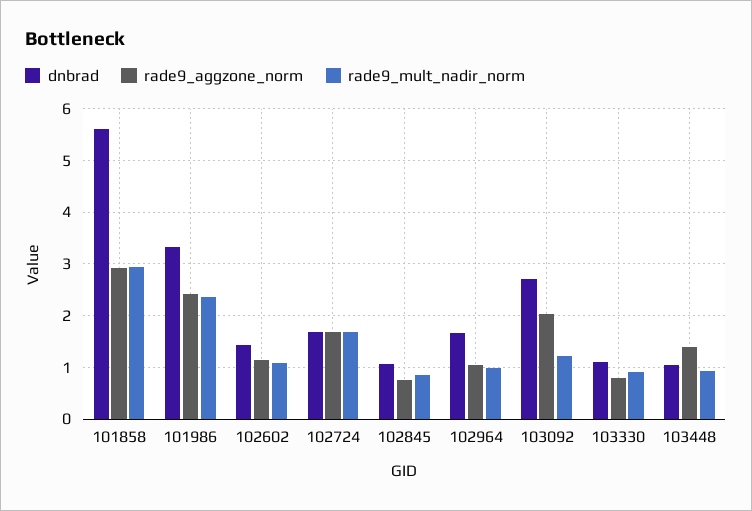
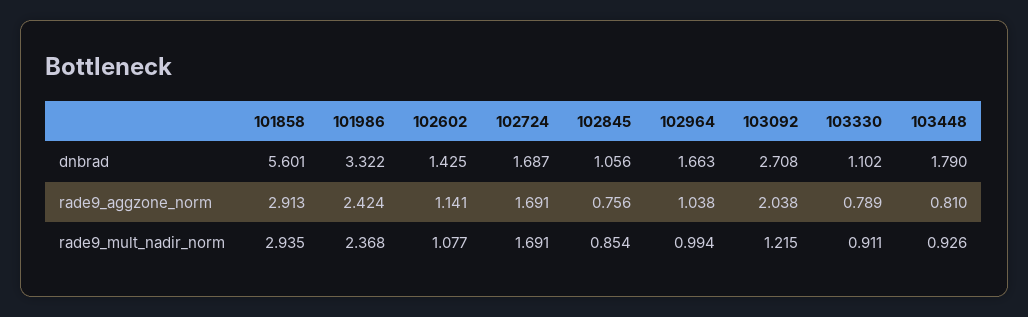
  {
    "dnbrad": {
      "101858": 5.601,
      "101986": 3.322,
      "102602": 1.425,
      "102724": 1.687,
      "102845": 1.056,
      "102964": 1.663,
      "103092": 2.708,
      "103330": 1.102,
-     "103448": 1
+     "103448": 1.79
    },
    "rade9_aggzone_norm": {
      "101858": 2.913,
      "101986": 2.424,
      "102602": 1.141,
      "102724": 1.691,
      "102845": 0.756,
      "102964": 1.038,
      "103092": 2.038,
      "103330": 0.789,
-     "103448": 1.4
+     "103448": 0.81
    },
    "rade9_mult_nadir_norm": {
      "101858": 2.935,
      "101986": 2.368,
      "102602": 1.077,
      "102724": 1.691,
      "102845": 0.854,
      "102964": 0.994,
      "103092": 1.215,
      "103330": 0.911,
      "103448": 0.926
    }
  }

